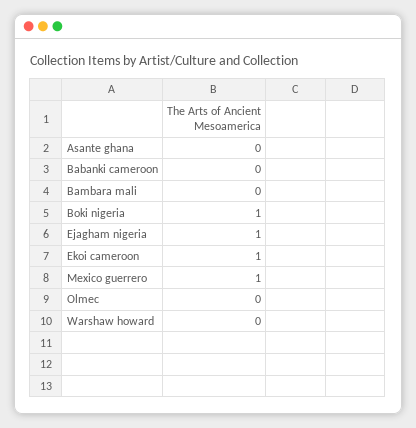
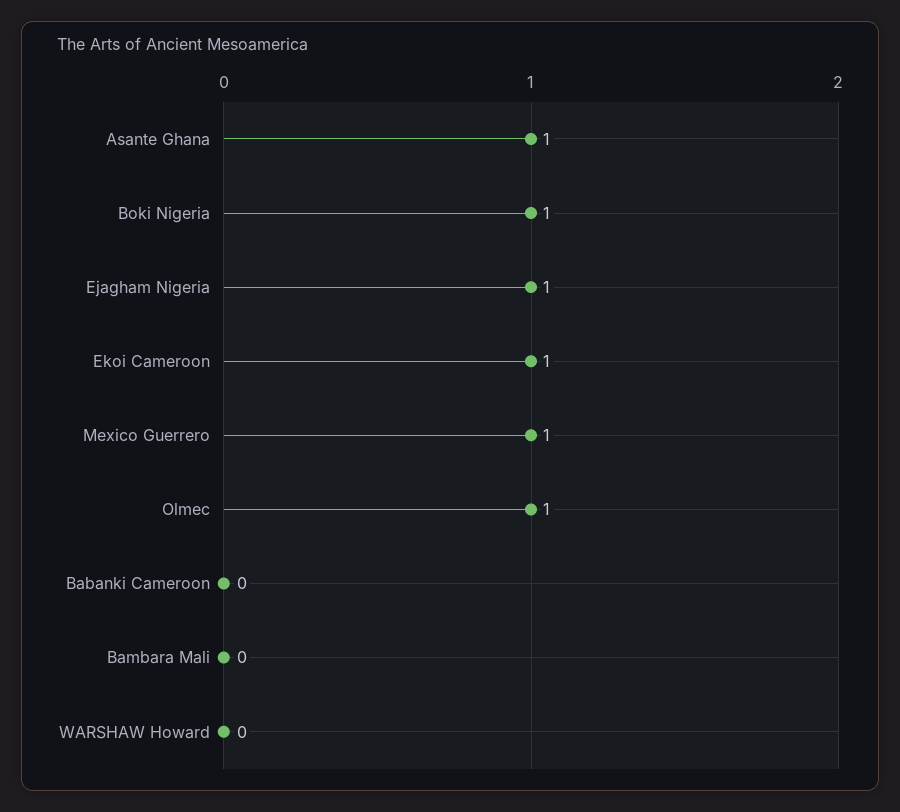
  {
-   "Asante ghana": 0,
+   "Asante ghana": 1,
    "Babanki cameroon": 0,
    "Bambara mali": 0,
    "Boki nigeria": 1,
    "Ejagham nigeria": 1,
    "Ekoi cameroon": 1,
    "Mexico guerrero": 1,
-   "Olmec": 0,
+   "Olmec": 1,
    "Warshaw howard": 0
  }

